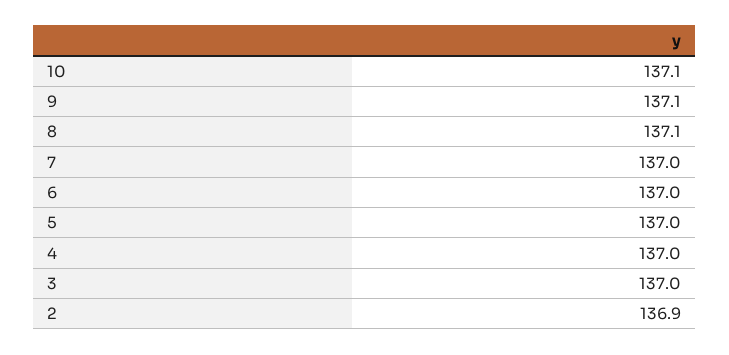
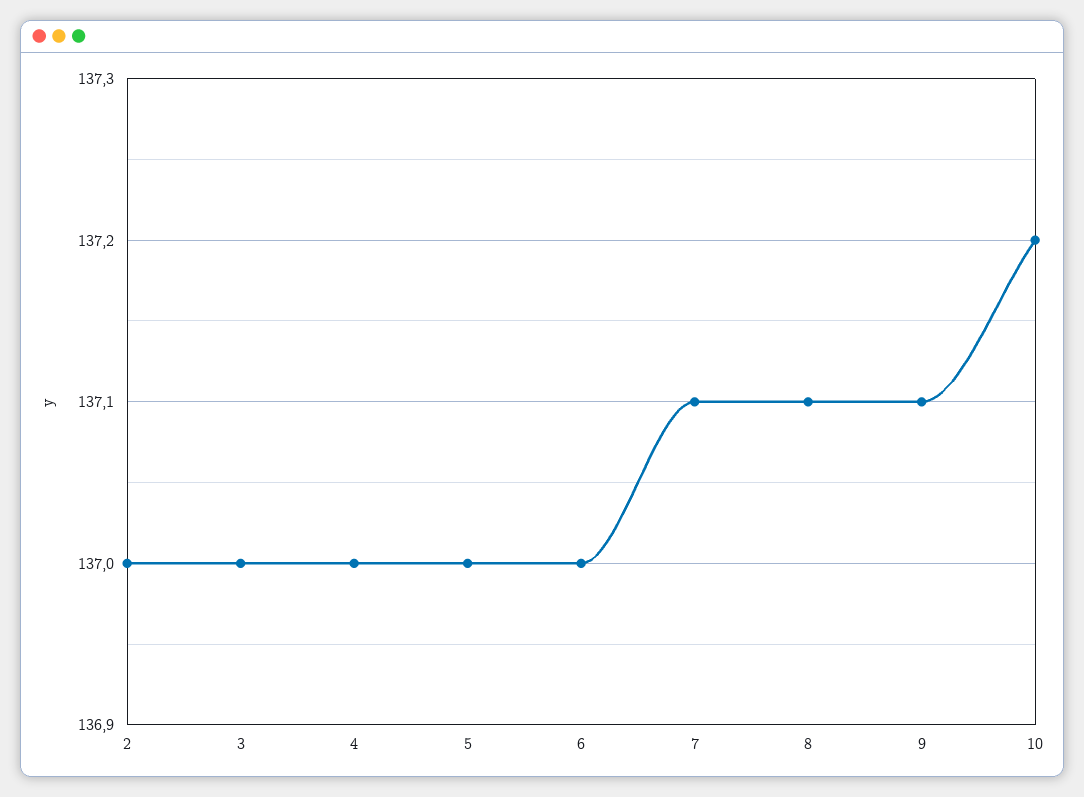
  {
-   "10": 137.1,
+   "10": 137.2,
    "9": 137.1,
    "8": 137.1,
-   "7": 137,
+   "7": 137.1,
    "6": 137,
    "5": 137,
    "4": 137,
    "3": 137,
-   "2": 136.9
+   "2": 137
  }

